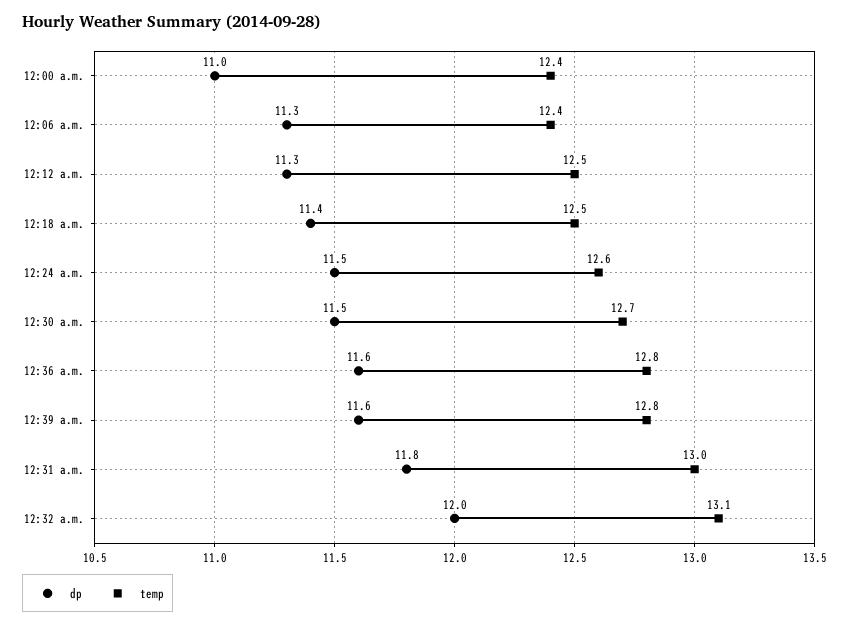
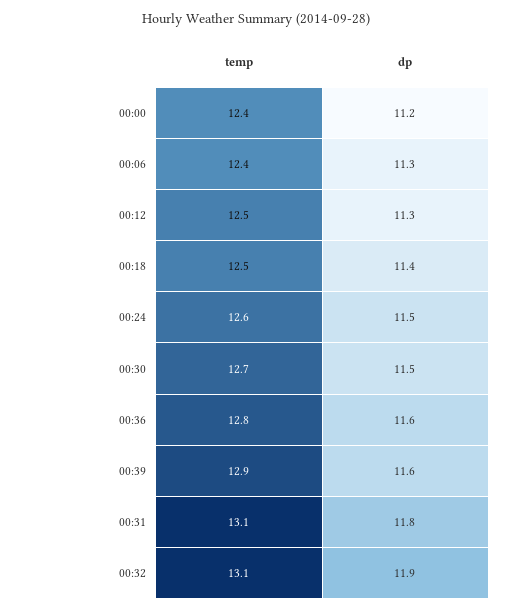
  {
    "dp": {
-     "12:00 a.m.": 11,
+     "12:00 a.m.": 11.2,
      "12:06 a.m.": 11.3,
      "12:12 a.m.": 11.3,
      "12:18 a.m.": 11.4,
      "12:24 a.m.": 11.5,
      "12:30 a.m.": 11.5,
      "12:36 a.m.": 11.6,
      "12:39 a.m.": 11.6,
      "12:31 a.m.": 11.8,
-     "12:32 a.m.": 12
+     "12:32 a.m.": 11.9
    },
    "temp": {
      "12:00 a.m.": 12.4,
      "12:06 a.m.": 12.4,
      "12:12 a.m.": 12.5,
      "12:18 a.m.": 12.5,
      "12:24 a.m.": 12.6,
      "12:30 a.m.": 12.7,
      "12:36 a.m.": 12.8,
-     "12:39 a.m.": 12.8,
+     "12:39 a.m.": 12.9,
-     "12:31 a.m.": 13,
+     "12:31 a.m.": 13.1,
      "12:32 a.m.": 13.1
    }
  }

